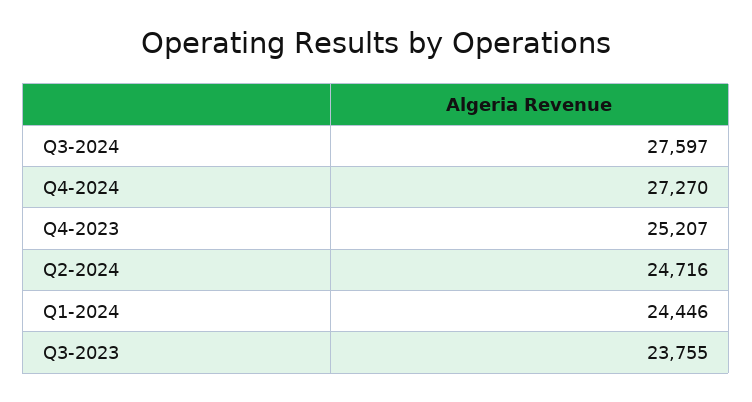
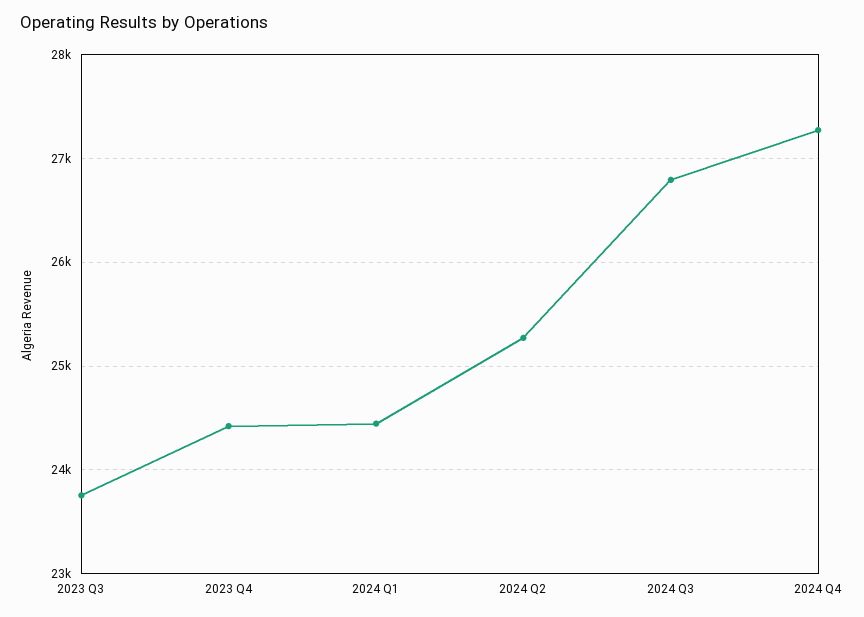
  {
-   "Q3-2024": 27597,
+   "Q3-2024": 26800,
    "Q4-2024": 27270,
-   "Q4-2023": 25207,
+   "Q4-2023": 24400,
-   "Q2-2024": 24716,
+   "Q2-2024": 25300,
    "Q1-2024": 24446,
    "Q3-2023": 23755
  }

